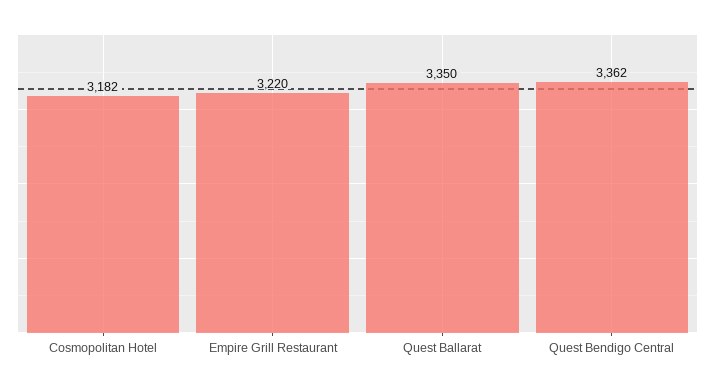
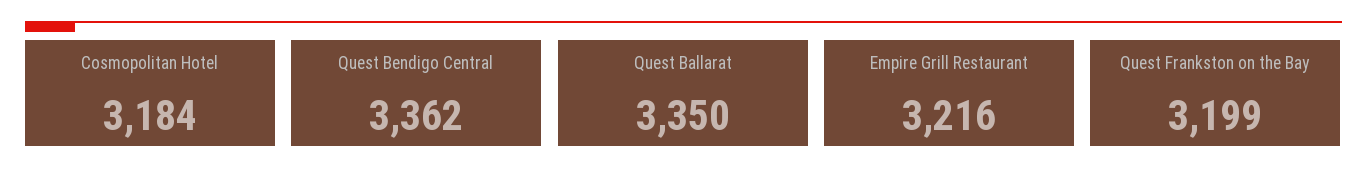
  {
-   "Cosmopolitan Hotel": 3182,
+   "Cosmopolitan Hotel": 3184,
-   "Empire Grill Restaurant": 3220,
+   "Empire Grill Restaurant": 3216,
    "Quest Ballarat": 3350,
-   "Quest Bendigo Central": 3362
+   "Quest Bendigo Central": 3362,
+   "Quest Frankston on the Bay": 3199
  }

